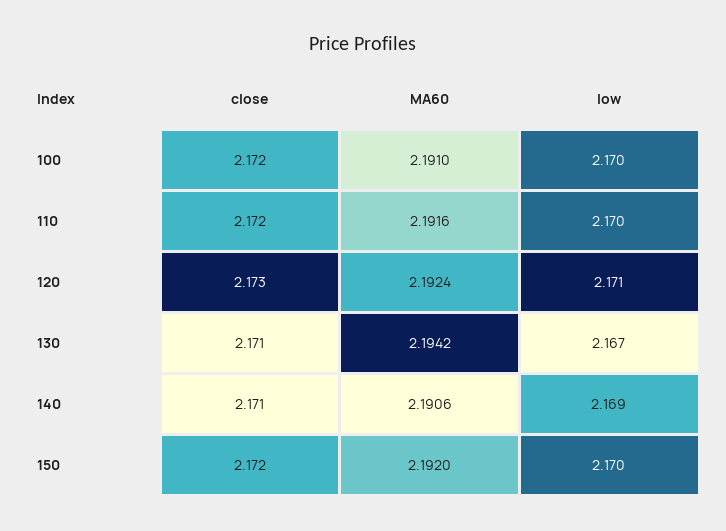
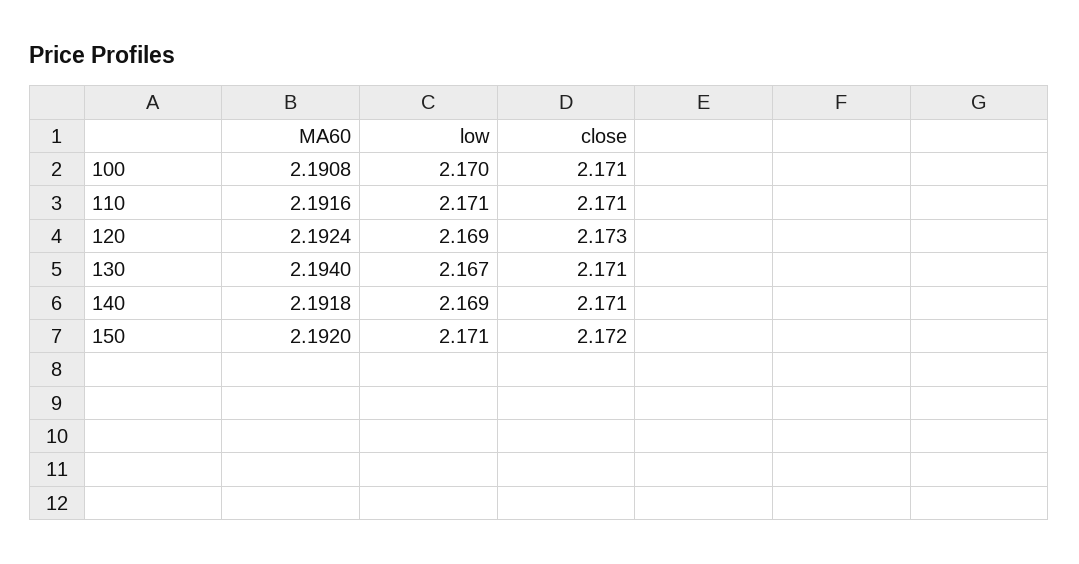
  {
    "close": {
-     "100": 2.172,
+     "100": 2.171,
-     "110": 2.172,
+     "110": 2.171,
      "120": 2.173,
      "130": 2.171,
      "140": 2.171,
      "150": 2.172
    },
    "MA60": {
-     "100": 2.191,
+     "100": 2.1908,
      "110": 2.1916,
      "120": 2.1924,
-     "130": 2.1942,
+     "130": 2.194,
-     "140": 2.1906,
+     "140": 2.1918,
      "150": 2.192
    },
    "low": {
      "100": 2.17,
-     "110": 2.17,
+     "110": 2.171,
-     "120": 2.171,
+     "120": 2.169,
      "130": 2.167,
      "140": 2.169,
-     "150": 2.17
+     "150": 2.171
    }
  }

